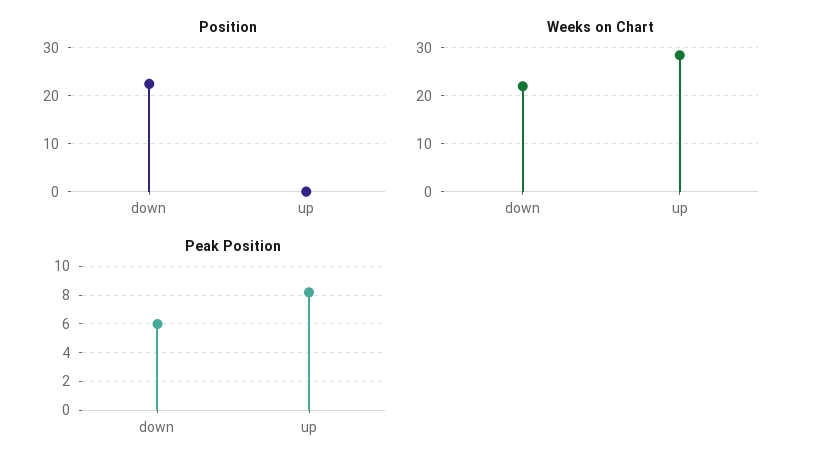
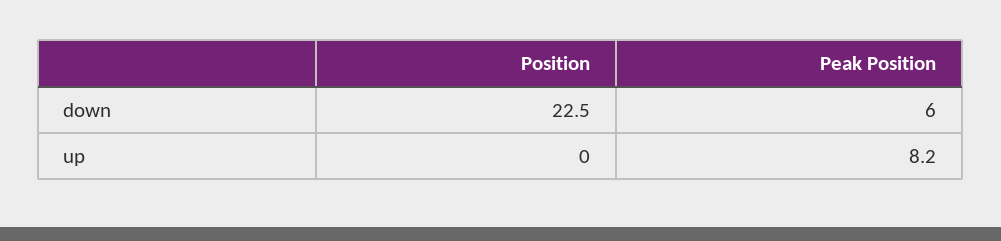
  {
    "Position": {
      "down": 22.5,
      "up": 0
    },
-   "Weeks on Chart": {
-     "down": 22,
-     "up": 28
-   },
    "Peak Position": {
      "down": 6,
      "up": 8.2
    }
  }

